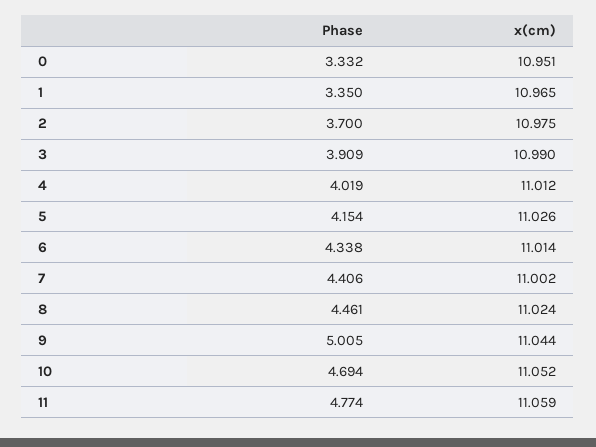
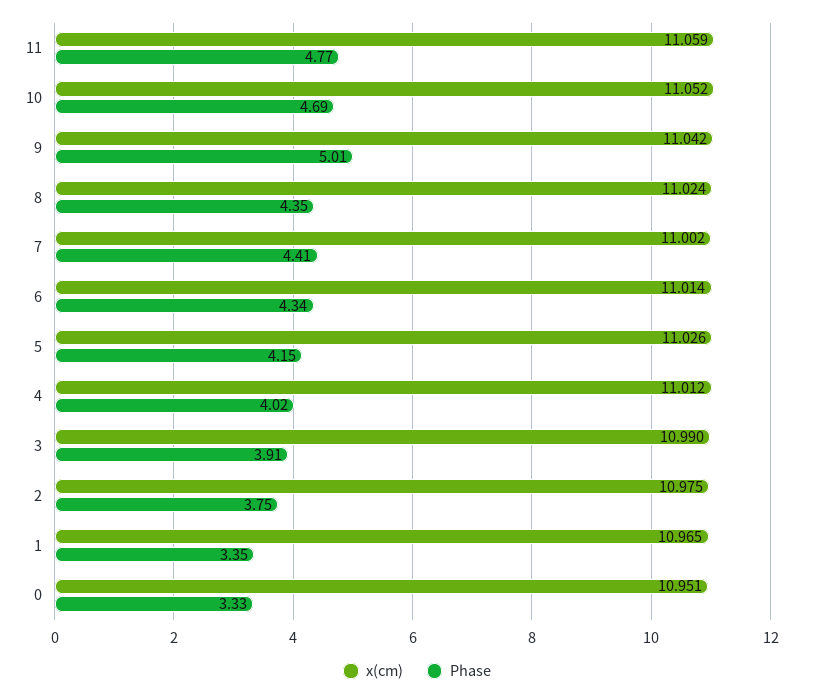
  {
    "Phase": {
      "0": 3.332,
      "1": 3.35,
-     "2": 3.7,
+     "2": 3.75,
      "3": 3.909,
      "4": 4.019,
      "5": 4.154,
      "6": 4.338,
      "7": 4.406,
-     "8": 4.461,
+     "8": 4.35,
      "9": 5.005,
      "10": 4.694,
      "11": 4.774
    },
    "x(cm)": {
      "0": 10.951,
      "1": 10.965,
      "2": 10.975,
      "3": 10.99,
      "4": 11.012,
      "5": 11.026,
      "6": 11.014,
      "7": 11.002,
      "8": 11.024,
-     "9": 11.044,
+     "9": 11.042,
      "10": 11.052,
      "11": 11.059
    }
  }

